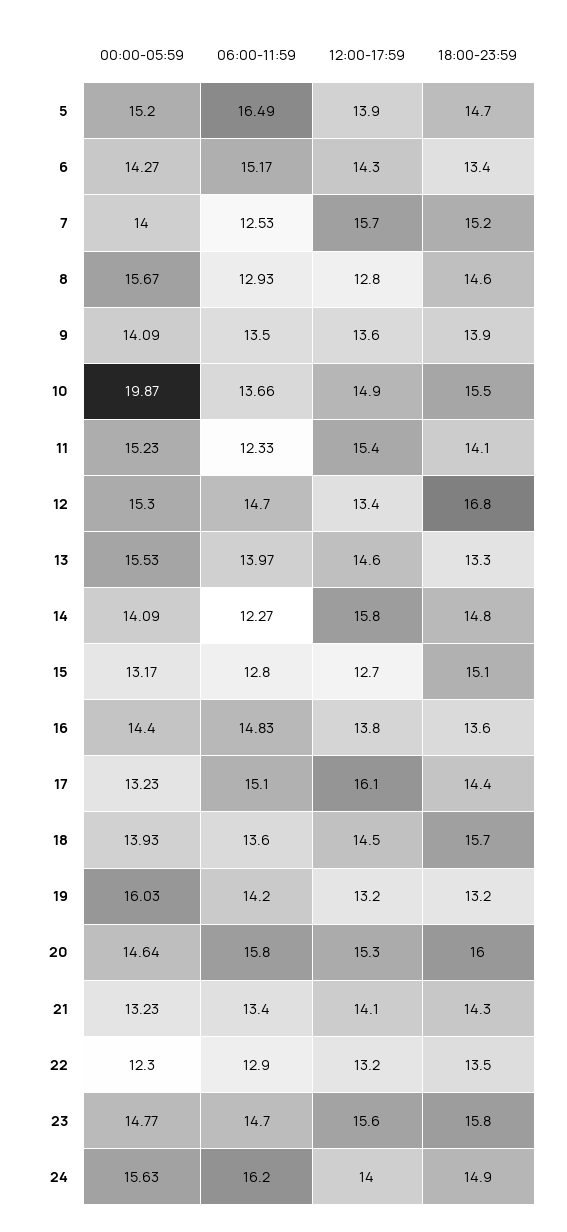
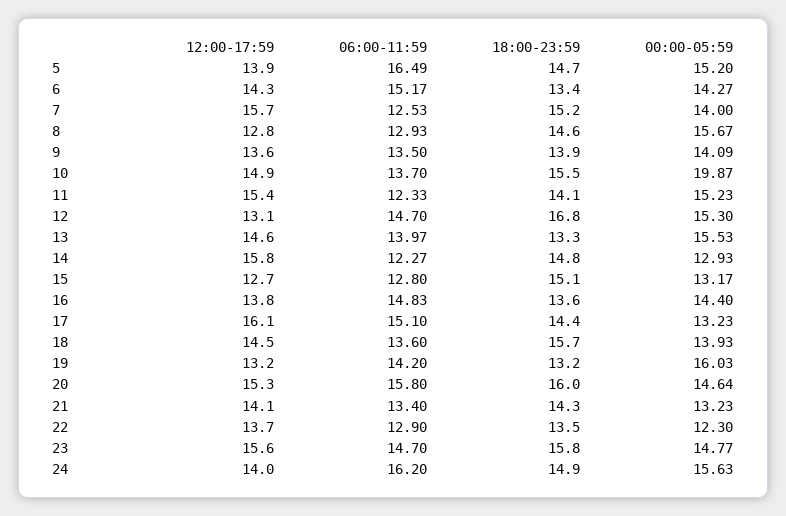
  {
    "00:00-05:59": {
      "5": 15.2,
      "6": 14.27,
      "7": 14,
      "8": 15.67,
      "9": 14.09,
      "10": 19.87,
      "11": 15.23,
      "12": 15.3,
      "13": 15.53,
-     "14": 14.09,
+     "14": 12.93,
      "15": 13.17,
      "16": 14.4,
      "17": 13.23,
      "18": 13.93,
      "19": 16.03,
      "20": 14.64,
      "21": 13.23,
      "22": 12.3,
      "23": 14.77,
      "24": 15.63
    },
    "06:00-11:59": {
      "5": 16.49,
      "6": 15.17,
      "7": 12.53,
      "8": 12.93,
      "9": 13.5,
-     "10": 13.66,
+     "10": 13.7,
      "11": 12.33,
      "12": 14.7,
      "13": 13.97,
      "14": 12.27,
      "15": 12.8,
      "16": 14.83,
      "17": 15.1,
      "18": 13.6,
      "19": 14.2,
      "20": 15.8,
      "21": 13.4,
      "22": 12.9,
      "23": 14.7,
      "24": 16.2
    },
    "12:00-17:59": {
      "5": 13.9,
      "6": 14.3,
      "7": 15.7,
      "8": 12.8,
      "9": 13.6,
      "10": 14.9,
      "11": 15.4,
-     "12": 13.4,
+     "12": 13.1,
      "13": 14.6,
      "14": 15.8,
      "15": 12.7,
      "16": 13.8,
      "17": 16.1,
      "18": 14.5,
      "19": 13.2,
      "20": 15.3,
      "21": 14.1,
-     "22": 13.2,
+     "22": 13.7,
      "23": 15.6,
      "24": 14
    },
    "18:00-23:59": {
      "5": 14.7,
      "6": 13.4,
      "7": 15.2,
      "8": 14.6,
      "9": 13.9,
      "10": 15.5,
      "11": 14.1,
      "12": 16.8,
      "13": 13.3,
      "14": 14.8,
      "15": 15.1,
      "16": 13.6,
      "17": 14.4,
      "18": 15.7,
      "19": 13.2,
      "20": 16,
      "21": 14.3,
      "22": 13.5,
      "23": 15.8,
      "24": 14.9
    }
  }

